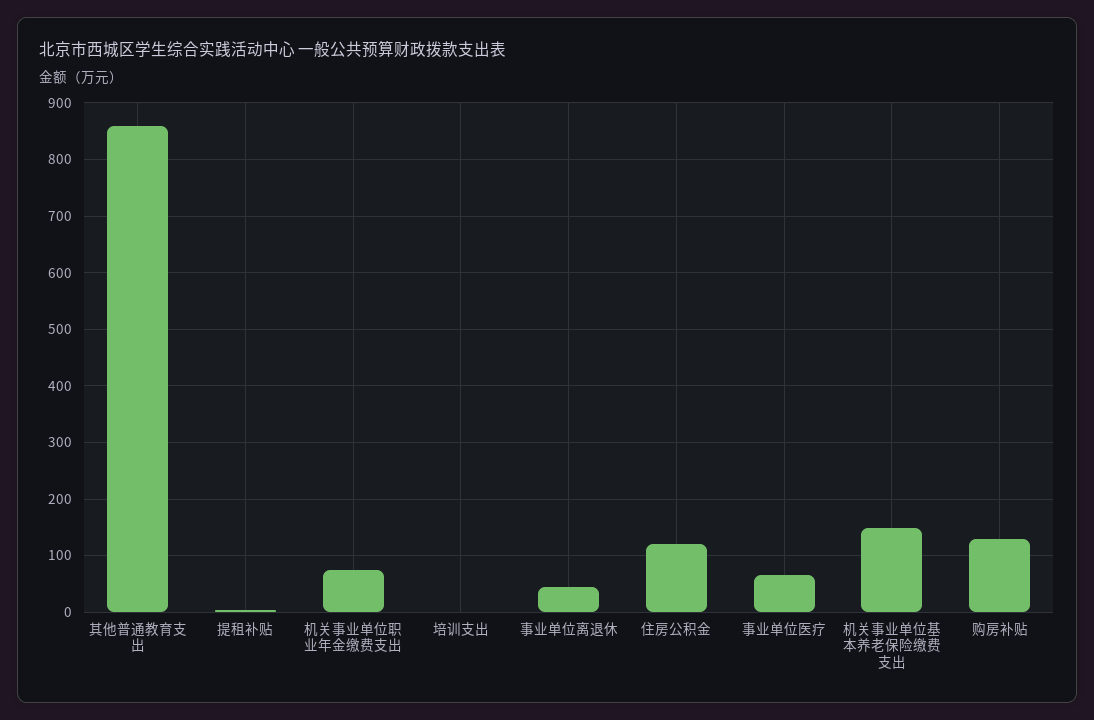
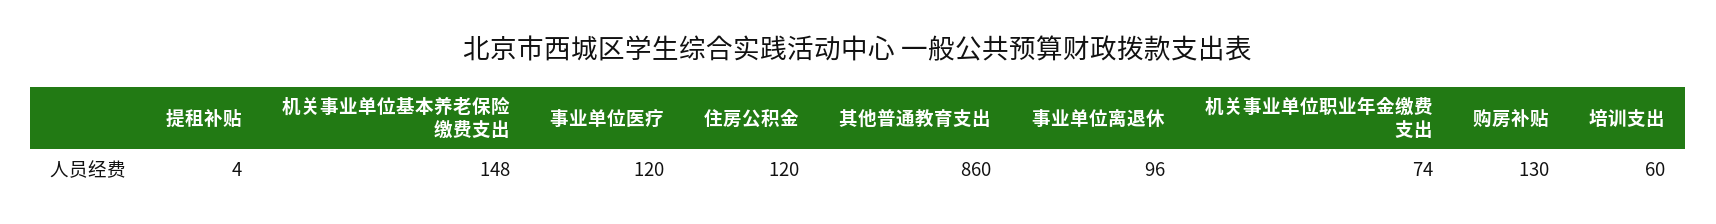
  {
    "其他普通教育支出": 860,
    "提租补贴": 4,
    "机关事业单位职业年金缴费支出": 74,
-   "培训支出": 0,
+   "培训支出": 60,
-   "事业单位离退休": 40,
+   "事业单位离退休": 96,
    "住房公积金": 120,
-   "事业单位医疗": 60,
+   "事业单位医疗": 120,
    "机关事业单位基本养老保险缴费支出": 148,
    "购房补贴": 130
  }

